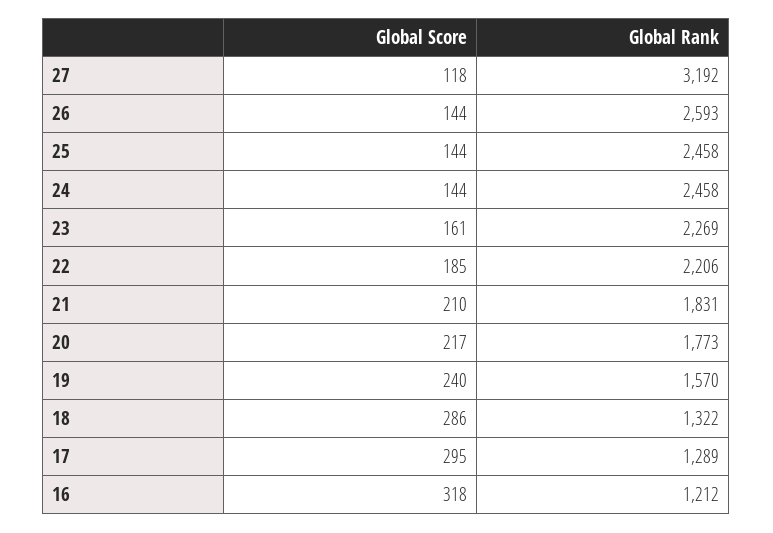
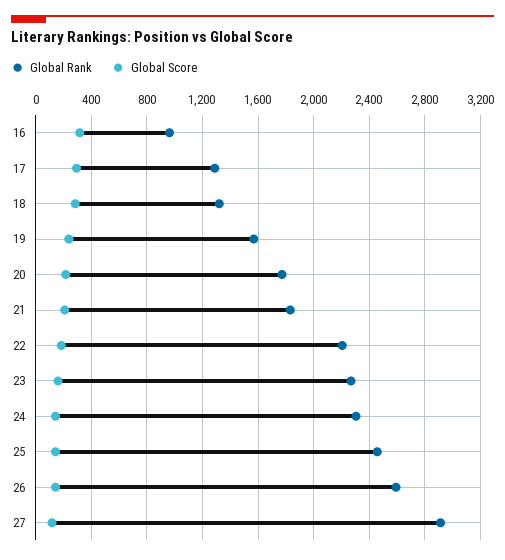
  {
    "Global Score": {
      "27": 118,
      "26": 144,
      "25": 144,
      "24": 144,
      "23": 161,
      "22": 185,
      "21": 210,
      "20": 217,
      "19": 240,
      "18": 286,
      "17": 295,
      "16": 318
    },
    "Global Rank": {
-     "27": 3192,
+     "27": 2900,
      "26": 2593,
      "25": 2458,
-     "24": 2458,
+     "24": 2300,
      "23": 2269,
      "22": 2206,
      "21": 1831,
      "20": 1773,
      "19": 1570,
      "18": 1322,
      "17": 1289,
-     "16": 1212
+     "16": 950
    }
  }

